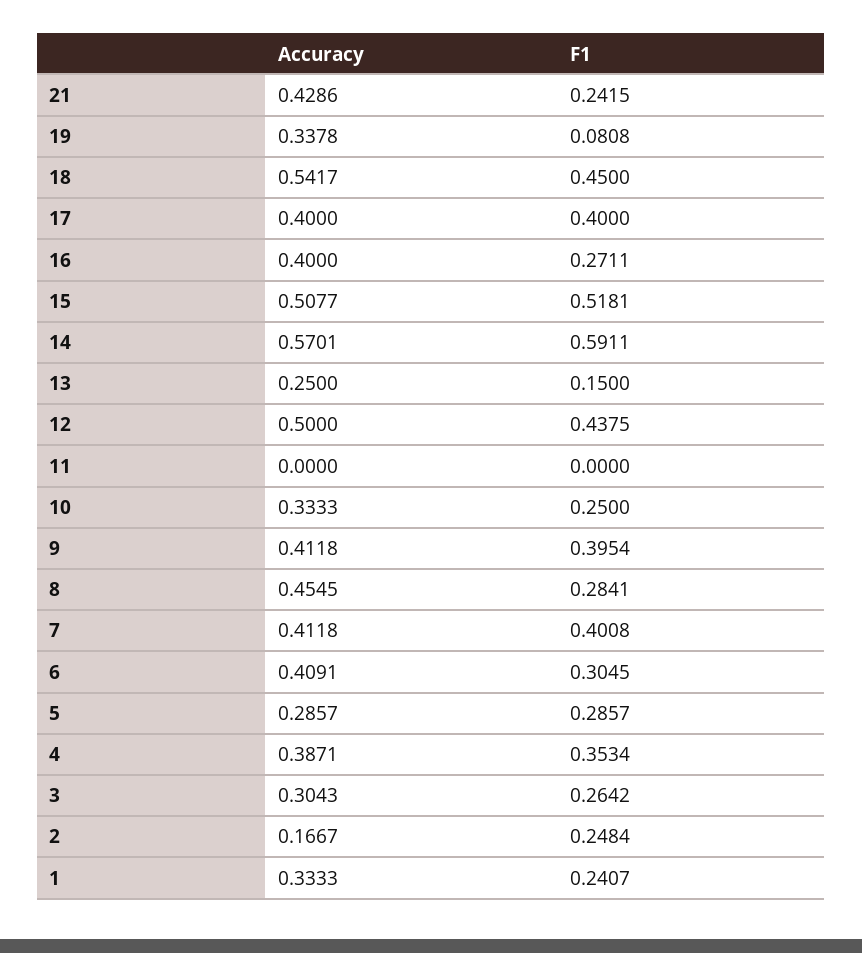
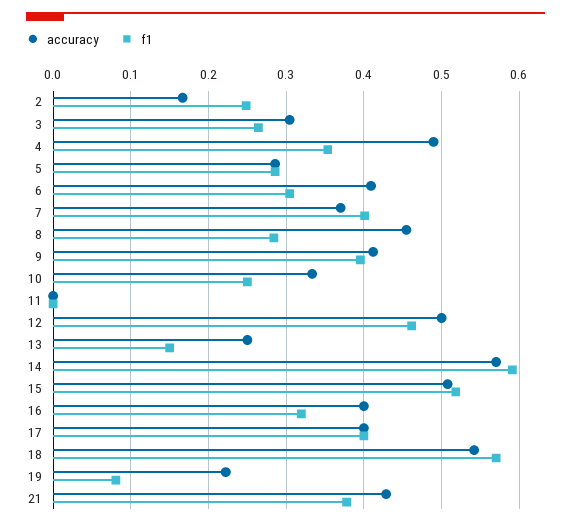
  {
    "Accuracy": {
      "21": 0.4286,
-     "19": 0.3378,
+     "19": 0.22,
      "18": 0.5417,
      "17": 0.4,
      "16": 0.4,
      "15": 0.5077,
      "14": 0.5701,
      "13": 0.25,
      "12": 0.5,
      "11": 0,
      "10": 0.3333,
      "9": 0.4118,
      "8": 0.4545,
-     "7": 0.4118,
+     "7": 0.37,
      "6": 0.4091,
      "5": 0.2857,
-     "4": 0.3871,
+     "4": 0.49,
      "3": 0.3043,
-     "2": 0.1667,
+     "2": 0.1667
-     "1": 0.3333
    },
    "F1": {
-     "21": 0.2415,
+     "21": 0.38,
      "19": 0.0808,
-     "18": 0.45,
+     "18": 0.57,
      "17": 0.4,
-     "16": 0.2711,
+     "16": 0.32,
      "15": 0.5181,
      "14": 0.5911,
      "13": 0.15,
-     "12": 0.4375,
+     "12": 0.46,
      "11": 0,
      "10": 0.25,
      "9": 0.3954,
      "8": 0.2841,
      "7": 0.4008,
      "6": 0.3045,
      "5": 0.2857,
      "4": 0.3534,
      "3": 0.2642,
-     "2": 0.2484,
+     "2": 0.2484
-     "1": 0.2407
    }
  }

